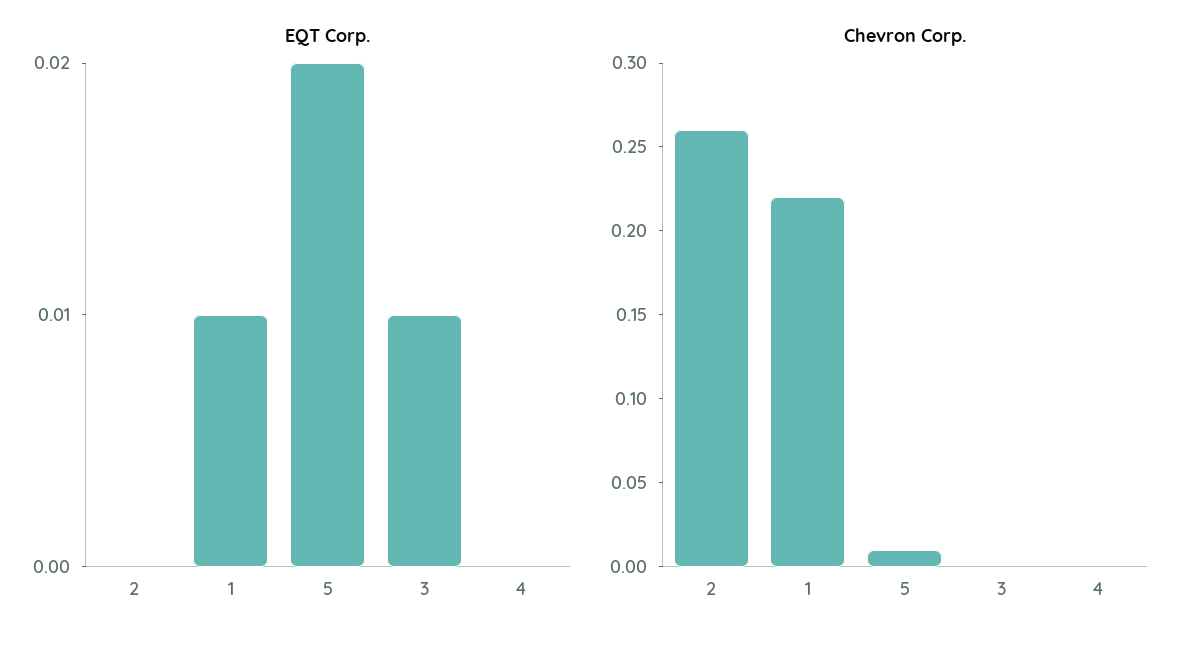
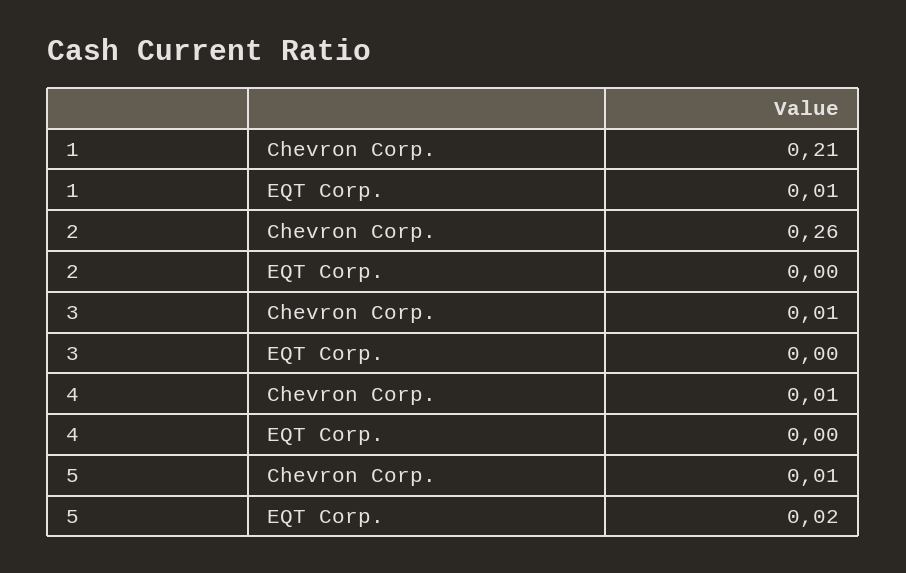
  {
    "EQT Corp.": {
      "2": 0,
      "1": 0.01,
      "5": 0.02,
-     "3": 0.01,
+     "3": 0,
      "4": 0
    },
    "Chevron Corp.": {
      "2": 0.26,
-     "1": 0.22,
+     "1": 0.21,
      "5": 0.01,
-     "3": 0,
+     "3": 0.01,
-     "4": 0
+     "4": 0.01
    }
  }

